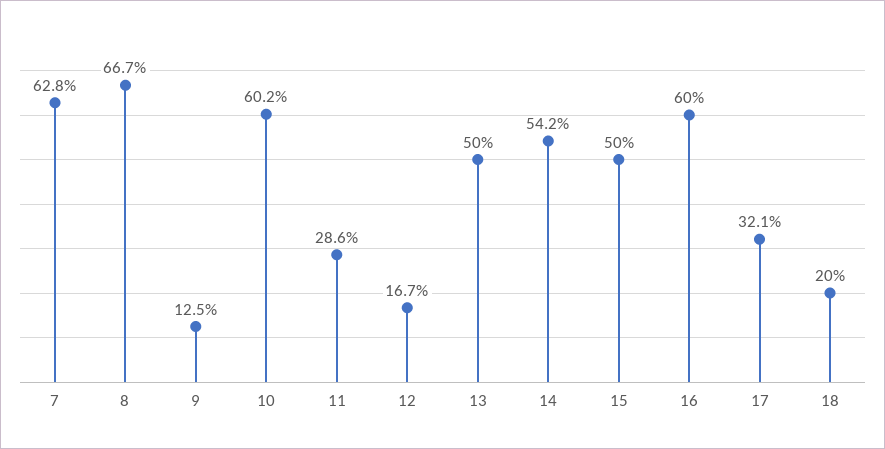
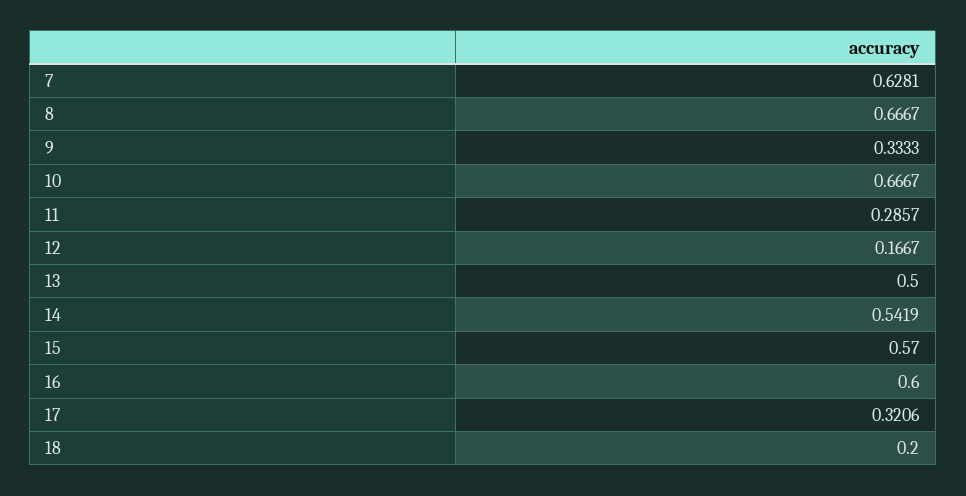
  {
    "7": 0.6281,
    "8": 0.6667,
-   "9": 0.125,
+   "9": 0.3333,
-   "10": 0.602,
+   "10": 0.6667,
    "11": 0.2857,
    "12": 0.1667,
    "13": 0.5,
    "14": 0.5419,
-   "15": 0.5,
+   "15": 0.57,
    "16": 0.6,
    "17": 0.3206,
    "18": 0.2
  }

